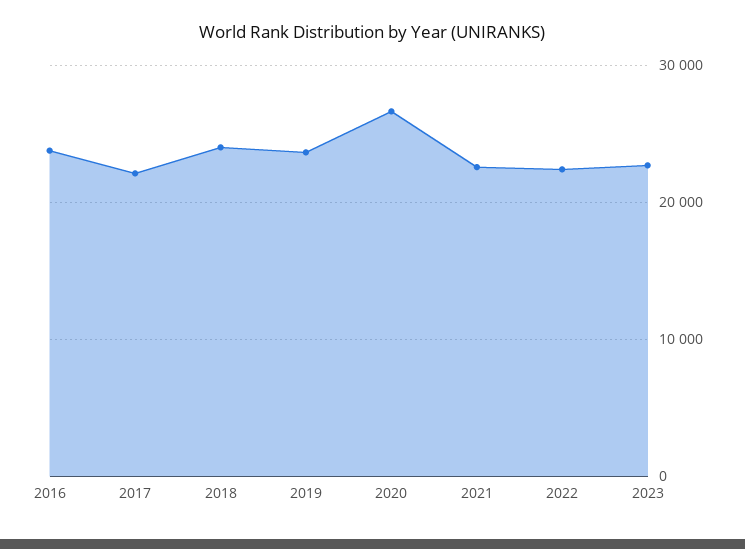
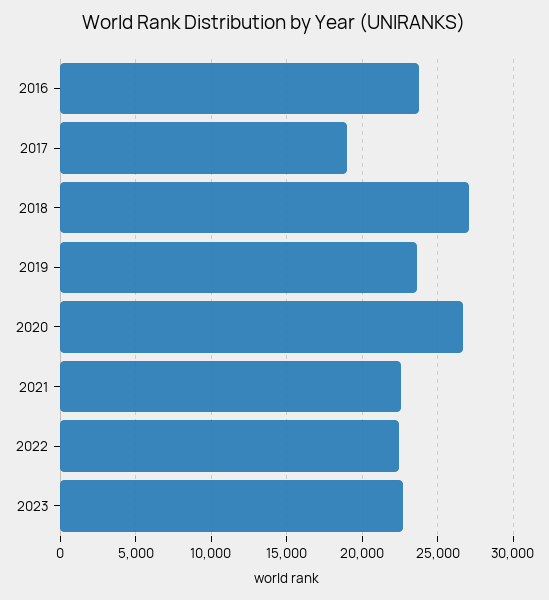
  {
    "2016": 24000,
-   "2017": 22000,
+   "2017": 19000,
-   "2018": 24000,
+   "2018": 27000,
    "2019": 23500,
    "2020": 26500,
    "2021": 22500,
    "2022": 22500,
    "2023": 22500
  }

